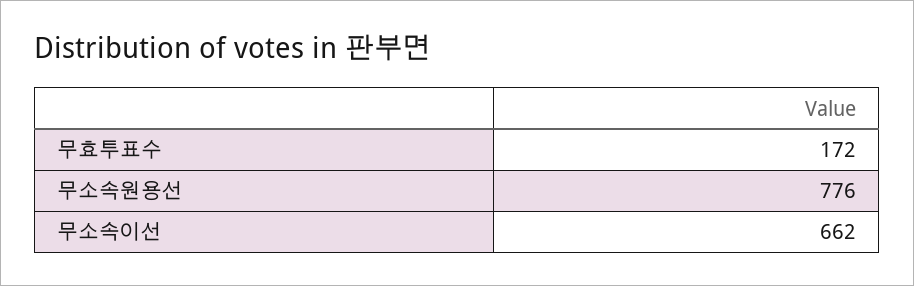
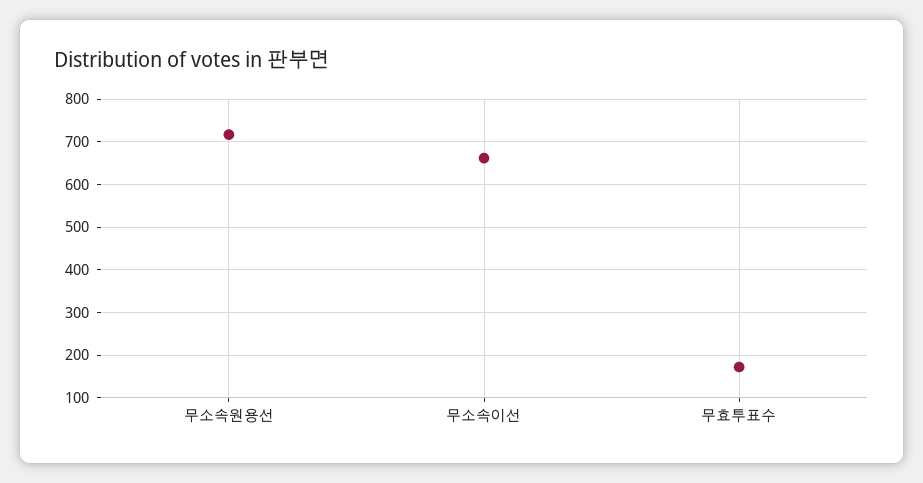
  {
    "무효투표수": 172,
-   "무소속원용선": 776,
+   "무소속원용선": 720,
    "무소속이선": 662
  }

